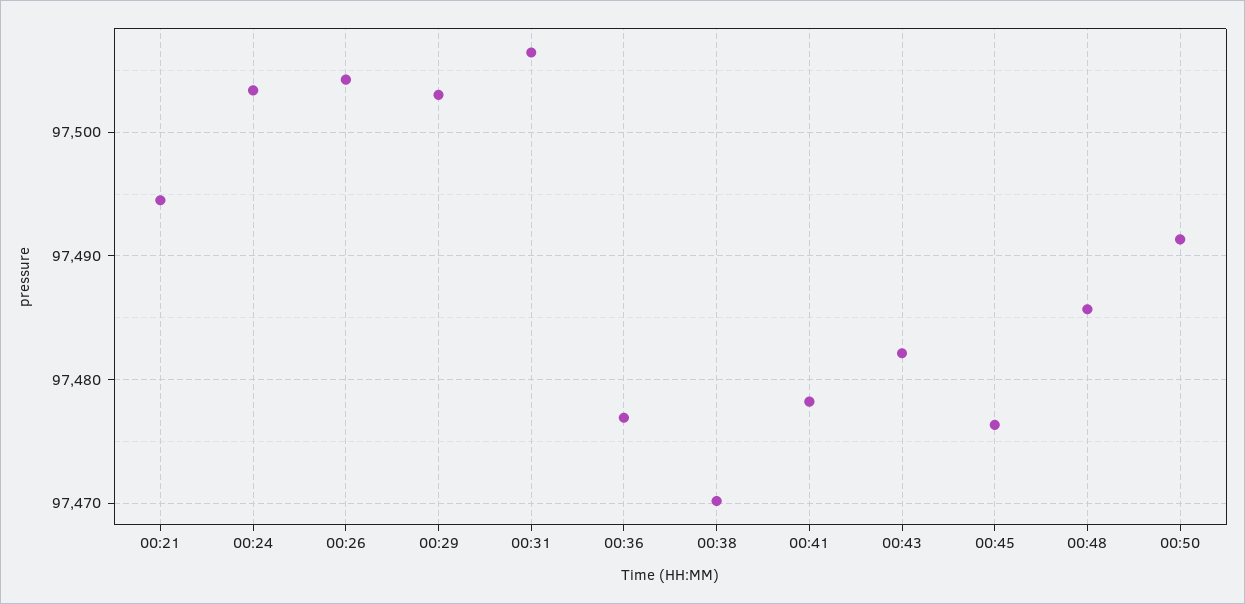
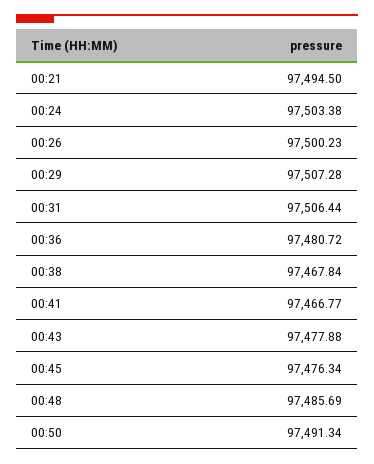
  {
    "00:21": 97494.5,
    "00:24": 97503.38,
-   "00:26": 97504,
+   "00:26": 97500.23,
-   "00:29": 97503,
+   "00:29": 97507.28,
    "00:31": 97506.44,
-   "00:36": 97477,
+   "00:36": 97480.72,
-   "00:38": 97470,
+   "00:38": 97467.84,
-   "00:41": 97478,
+   "00:41": 97466.77,
-   "00:43": 97482,
+   "00:43": 97477.88,
    "00:45": 97476.34,
    "00:48": 97485.69,
    "00:50": 97491.34
  }

